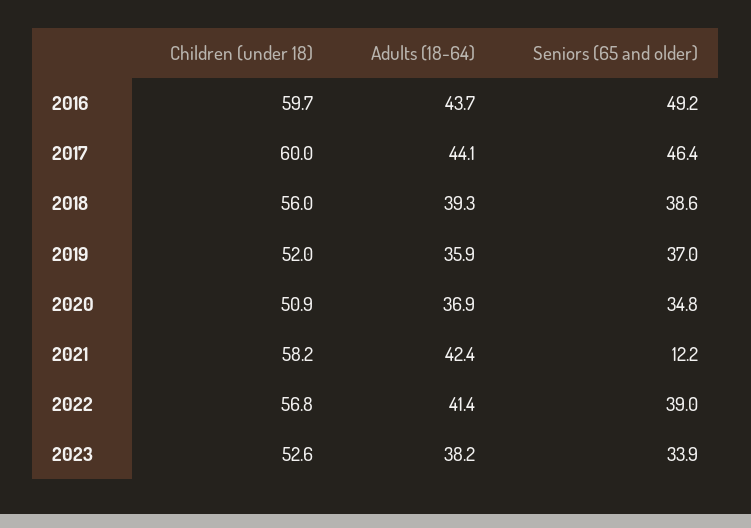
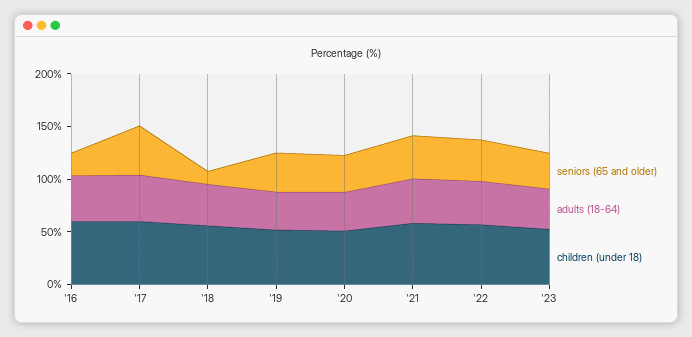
  {
    "Children (under 18)": {
      "2016": 59.7,
      "2017": 60,
      "2018": 56,
      "2019": 52,
      "2020": 50.9,
      "2021": 58.2,
      "2022": 56.8,
      "2023": 52.6
    },
    "Adults (18-64)": {
      "2016": 43.7,
      "2017": 44.1,
      "2018": 39.3,
      "2019": 35.9,
      "2020": 36.9,
      "2021": 42.4,
      "2022": 41.4,
      "2023": 38.2
    },
    "Seniors (65 and older)": {
-     "2016": 49.2,
+     "2016": 20,
      "2017": 46.4,
-     "2018": 38.6,
+     "2018": 10,
      "2019": 37,
      "2020": 34.8,
-     "2021": 12.2,
+     "2021": 40,
      "2022": 39,
      "2023": 33.9
    }
  }

